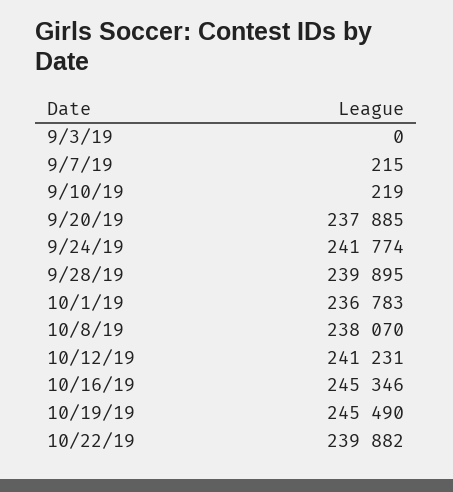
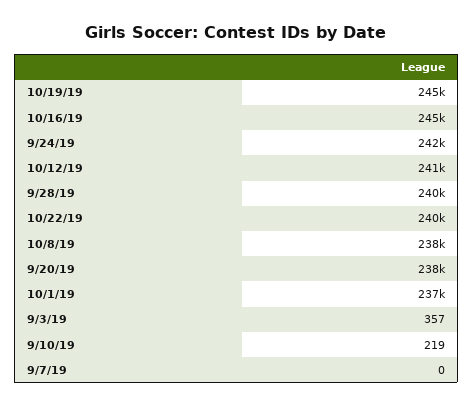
  {
-   "9/3/19": 0,
+   "9/3/19": 357,
-   "9/7/19": 215,
+   "9/7/19": 0,
    "9/10/19": 219,
    "9/20/19": 237885,
    "9/24/19": 241774,
    "9/28/19": 239895,
    "10/1/19": 236783,
    "10/8/19": 238070,
    "10/12/19": 241231,
    "10/16/19": 245346,
    "10/19/19": 245490,
    "10/22/19": 239882
  }

